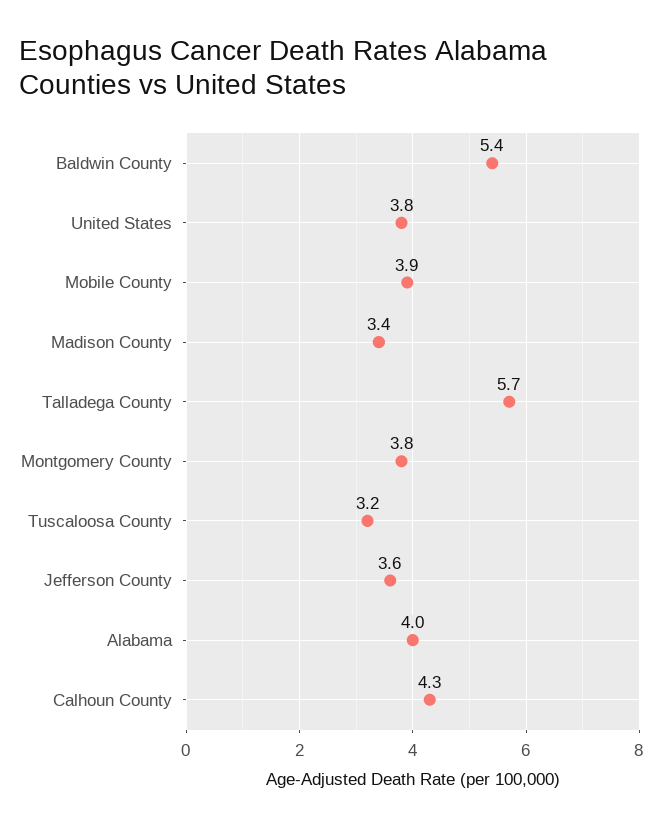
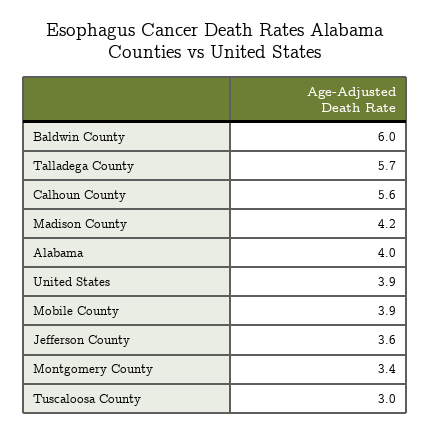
  {
-   "Baldwin County": 5.4,
+   "Baldwin County": 6,
-   "United States": 3.8,
+   "United States": 3.9,
    "Mobile County": 3.9,
-   "Madison County": 3.4,
+   "Madison County": 4.2,
    "Talladega County": 5.7,
-   "Montgomery County": 3.8,
+   "Montgomery County": 3.4,
-   "Tuscaloosa County": 3.2,
+   "Tuscaloosa County": 3,
    "Jefferson County": 3.6,
    "Alabama": 4,
-   "Calhoun County": 4.3
+   "Calhoun County": 5.6
  }

